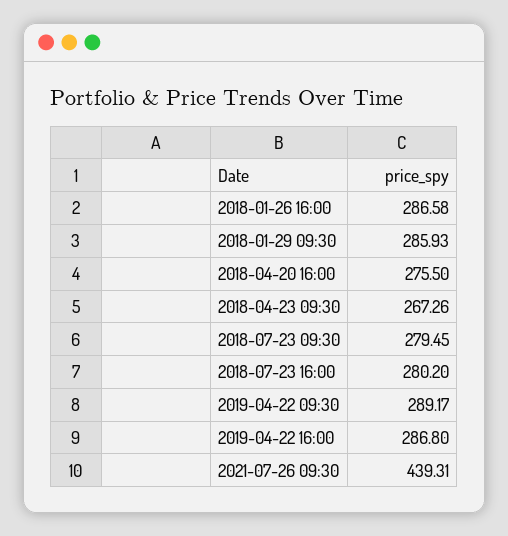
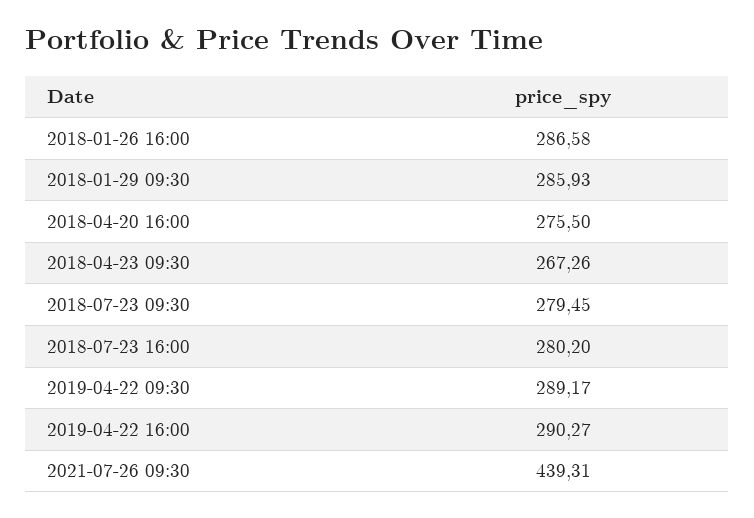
  {
    "2018-01-26 16:00": 286.58,
    "2018-01-29 09:30": 285.93,
    "2018-04-20 16:00": 275.5,
    "2018-04-23 09:30": 267.26,
    "2018-07-23 09:30": 279.45,
    "2018-07-23 16:00": 280.2,
    "2019-04-22 09:30": 289.17,
-   "2019-04-22 16:00": 286.8,
+   "2019-04-22 16:00": 290.27,
    "2021-07-26 09:30": 439.31
  }

